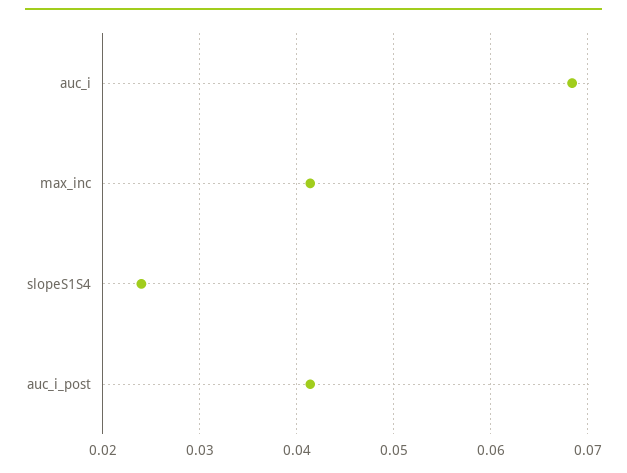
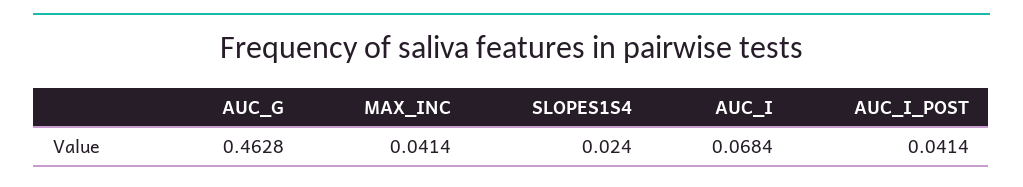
  {
    "auc_i": 0.0684,
    "max_inc": 0.0414,
    "slopeS1S4": 0.024,
-   "auc_i_post": 0.0414
+   "auc_i_post": 0.0414,
+   "AUC_G": 0.4628
  }

